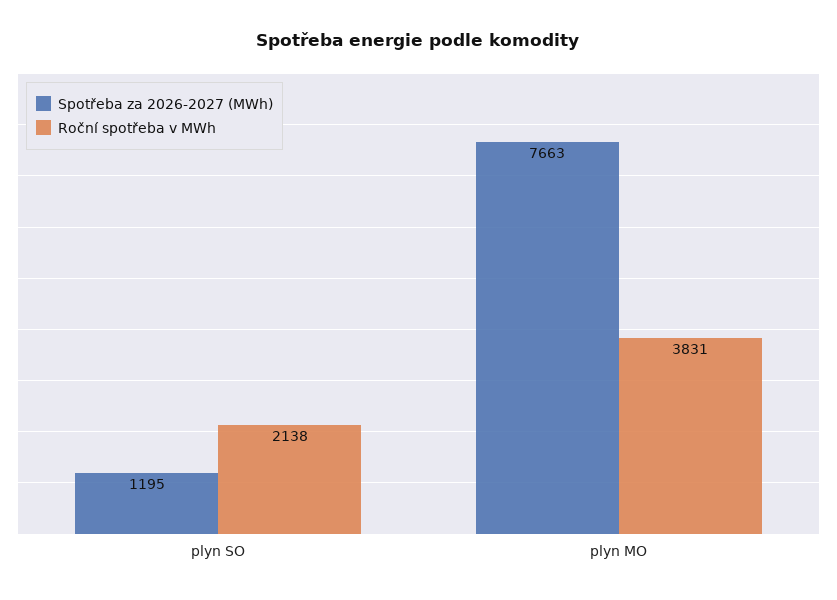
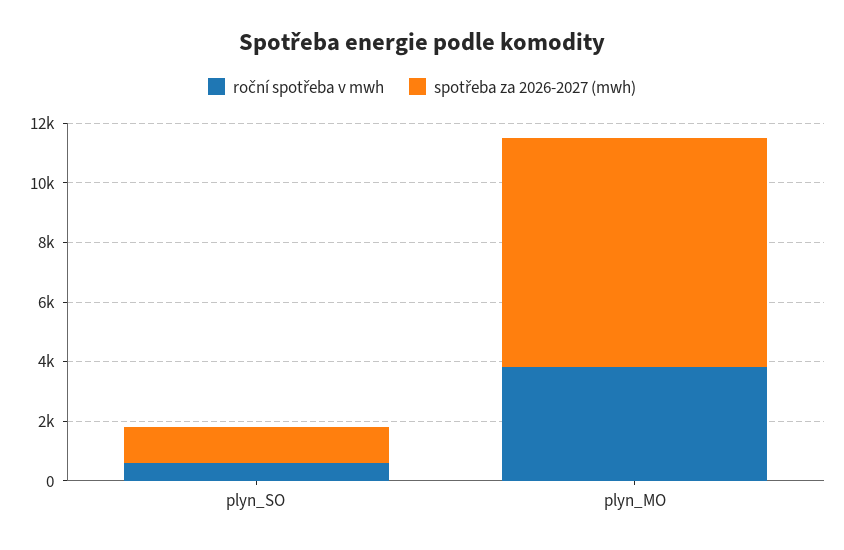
  {
    "Spotřeba za 2026-2027 (MWh)": {
      "plyn SO": 1195,
      "plyn MO": 7663
    },
    "Roční spotřeba v MWh": {
-     "plyn SO": 2138,
+     "plyn SO": 500,
      "plyn MO": 3831
    }
  }

